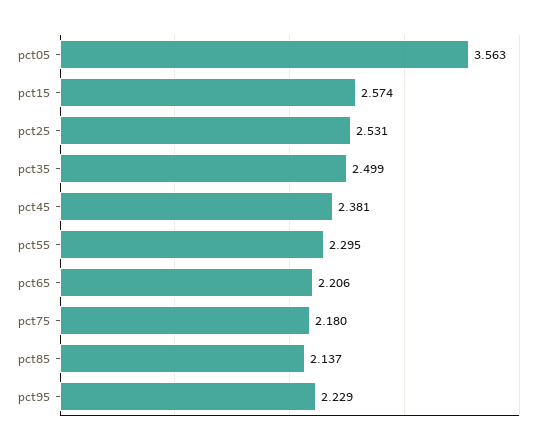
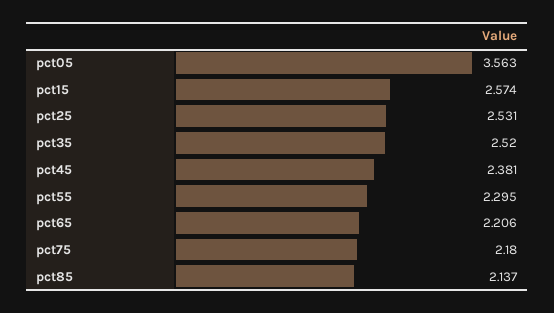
  {
    "pct05": 3.563,
    "pct15": 2.574,
    "pct25": 2.531,
-   "pct35": 2.499,
+   "pct35": 2.52,
    "pct45": 2.381,
    "pct55": 2.295,
    "pct65": 2.206,
    "pct75": 2.18,
-   "pct85": 2.137,
+   "pct85": 2.137
-   "pct95": 2.229
  }

